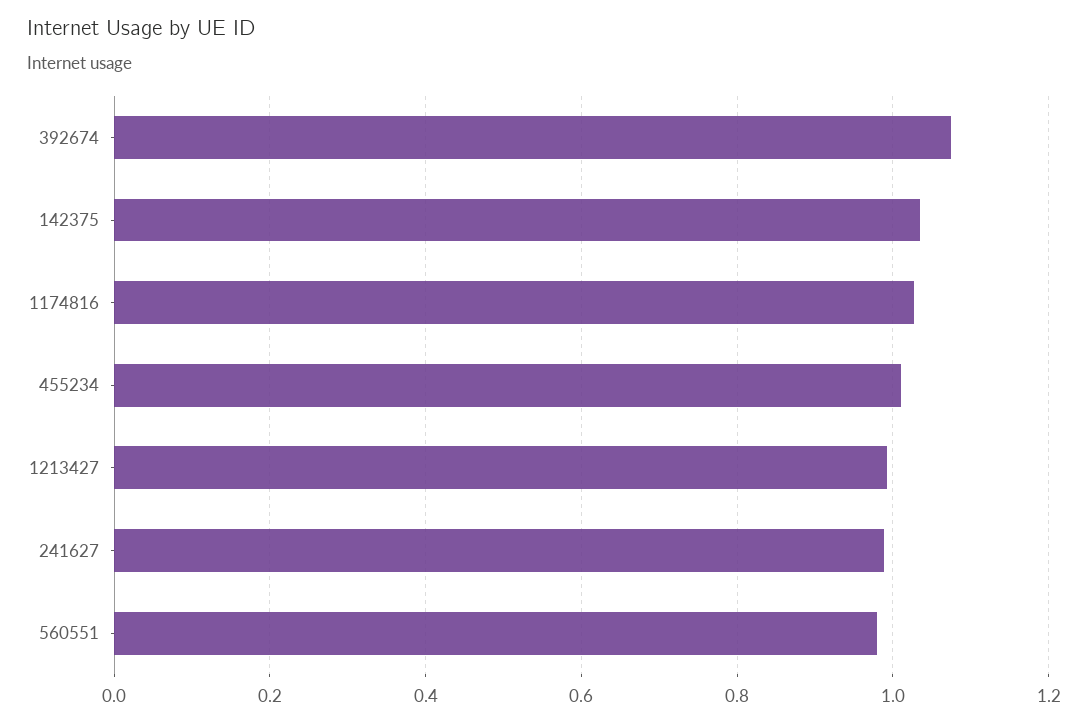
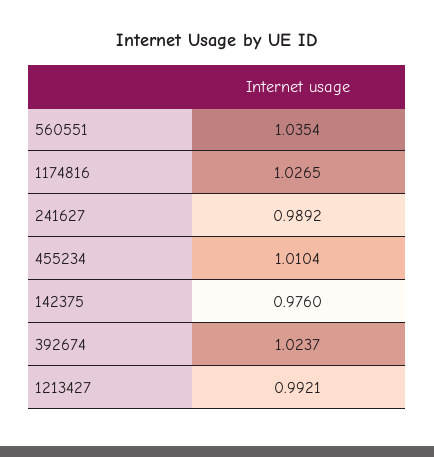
  {
-   "392674": 1.08,
+   "392674": 1.0237,
-   "142375": 1.04,
+   "142375": 0.976,
    "1174816": 1.0265,
    "455234": 1.0104,
    "1213427": 0.9921,
    "241627": 0.9892,
-   "560551": 0.98
+   "560551": 1.0354
  }

